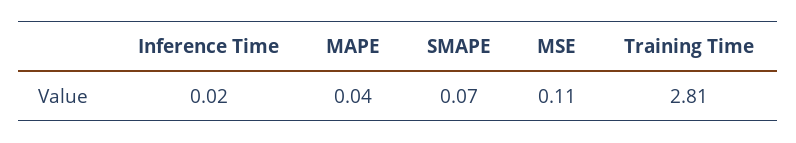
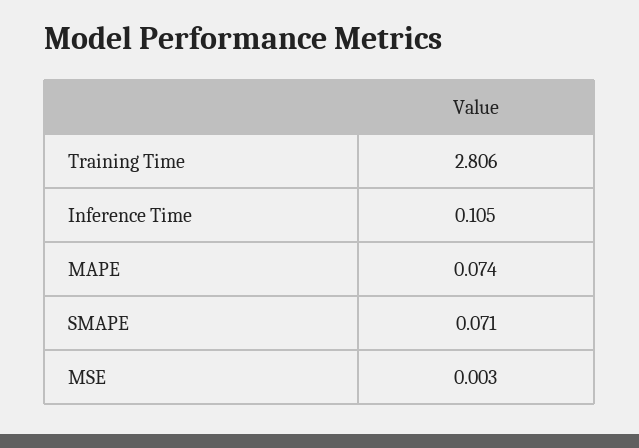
  {
-   "Inference Time": 0.02,
+   "Inference Time": 0.105,
-   "MAPE": 0.04,
+   "MAPE": 0.074,
    "SMAPE": 0.071,
-   "MSE": 0.11,
+   "MSE": 0.003,
    "Training Time": 2.806
  }

